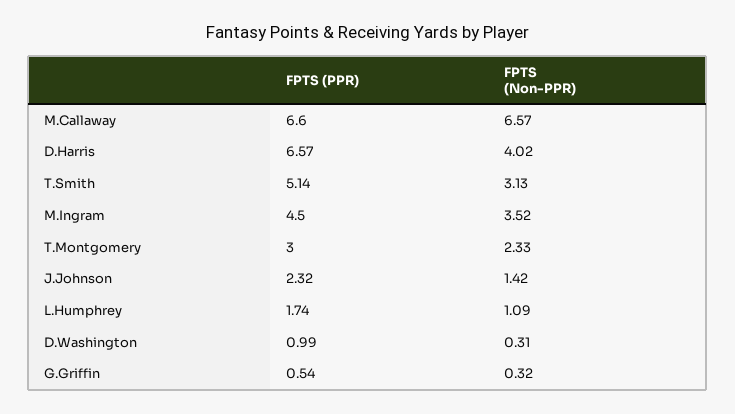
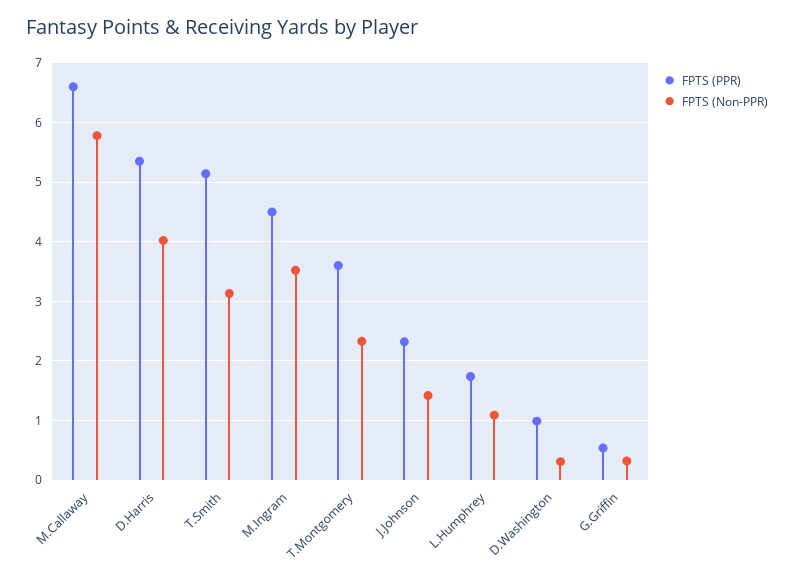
  {
    "FPTS (PPR)": {
      "M.Callaway": 6.6,
-     "D.Harris": 6.57,
+     "D.Harris": 5.4,
      "T.Smith": 5.14,
      "M.Ingram": 4.5,
-     "T.Montgomery": 3,
+     "T.Montgomery": 3.6,
      "J.Johnson": 2.32,
      "L.Humphrey": 1.74,
      "D.Washington": 0.99,
      "G.Griffin": 0.54
    },
    "FPTS (Non-PPR)": {
-     "M.Callaway": 6.57,
+     "M.Callaway": 5.8,
      "D.Harris": 4.02,
      "T.Smith": 3.13,
      "M.Ingram": 3.52,
      "T.Montgomery": 2.33,
      "J.Johnson": 1.42,
      "L.Humphrey": 1.09,
      "D.Washington": 0.31,
      "G.Griffin": 0.32
    }
  }

